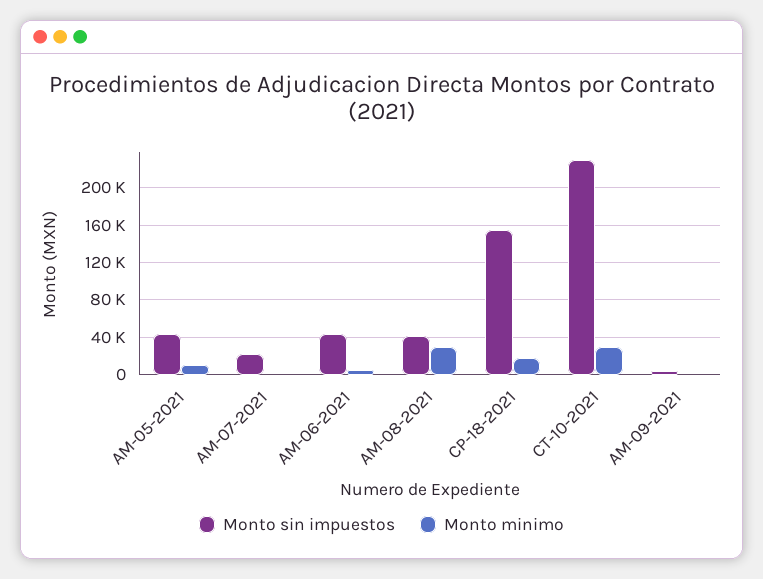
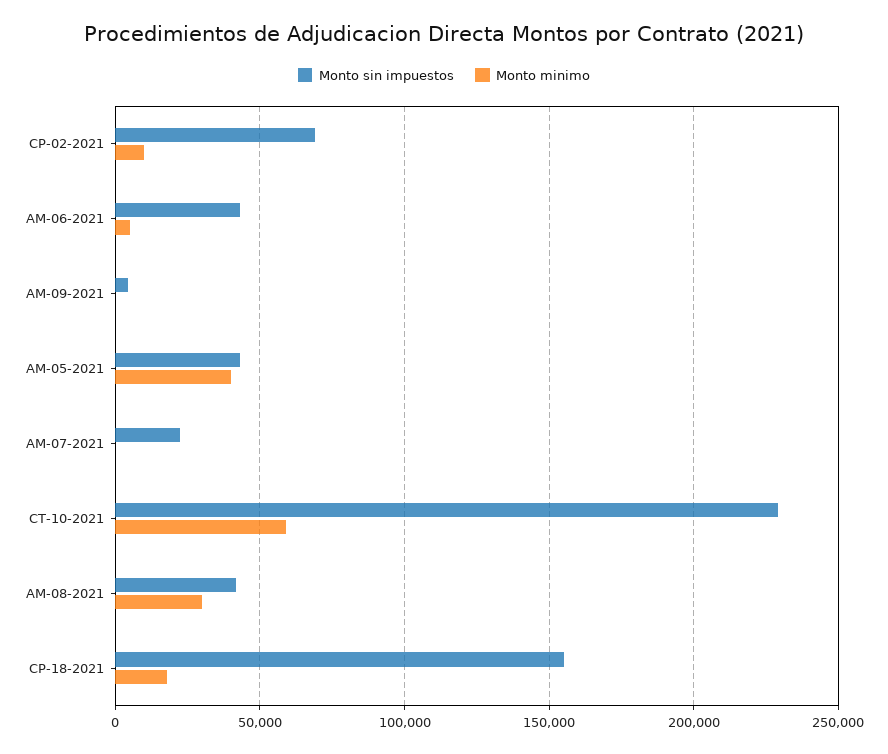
  {
    "Monto sin impuestos": {
      "AM-05-2021": 45000,
      "AM-07-2021": 20000,
      "AM-06-2021": 45000,
      "AM-08-2021": 40000,
      "CP-18-2021": 155000,
      "CT-10-2021": 230000,
-     "AM-09-2021": 5000
+     "AM-09-2021": 5000,
+     "CP-02-2021": 70000
    },
    "Monto minimo": {
-     "AM-05-2021": 10000,
+     "AM-05-2021": 40000,
      "AM-07-2021": 0,
      "AM-06-2021": 5000,
      "AM-08-2021": 30000,
      "CP-18-2021": 20000,
-     "CT-10-2021": 30000,
+     "CT-10-2021": 60000,
-     "AM-09-2021": 0
+     "AM-09-2021": 0,
+     "CP-02-2021": 10000
    }
  }

